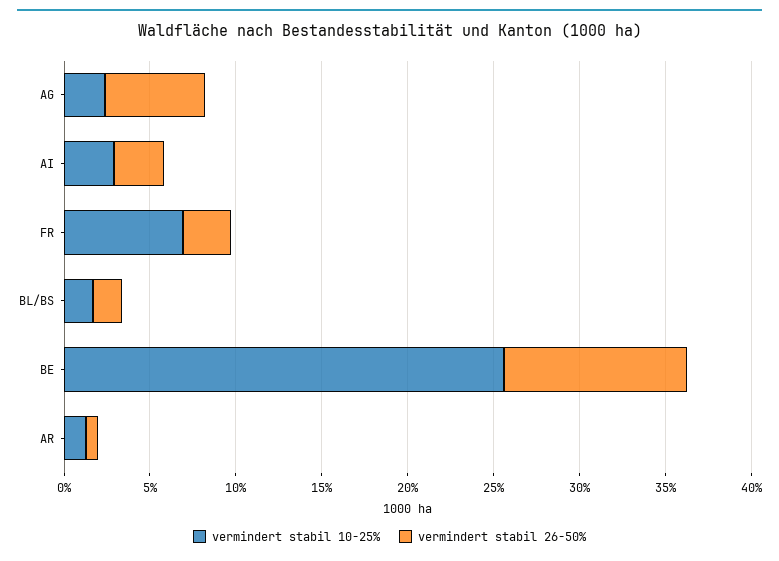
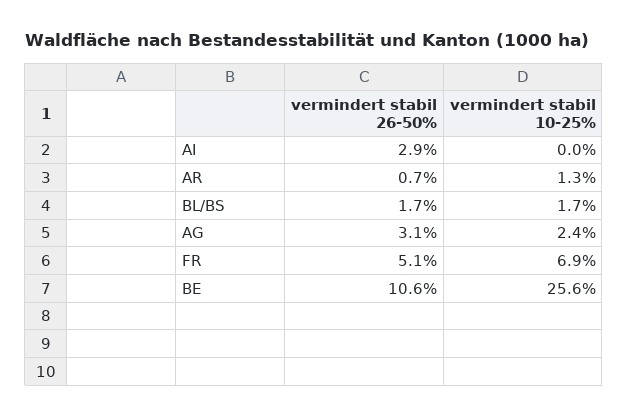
  {
    "vermindert stabil 10-25%": {
      "AG": 2.4,
-     "AI": 3,
+     "AI": 0,
      "FR": 6.9,
      "BL/BS": 1.7,
      "BE": 25.6,
      "AR": 1.3
    },
    "vermindert stabil 26-50%": {
-     "AG": 6,
+     "AG": 3.1,
      "AI": 2.9,
-     "FR": 3,
+     "FR": 5.1,
      "BL/BS": 1.7,
      "BE": 10.6,
      "AR": 0.7
    }
  }

